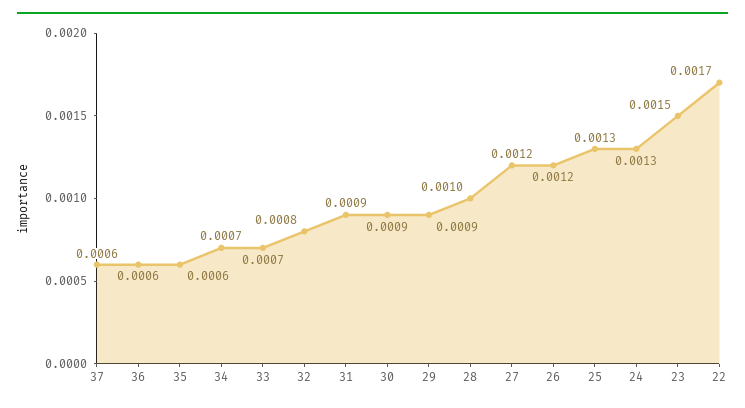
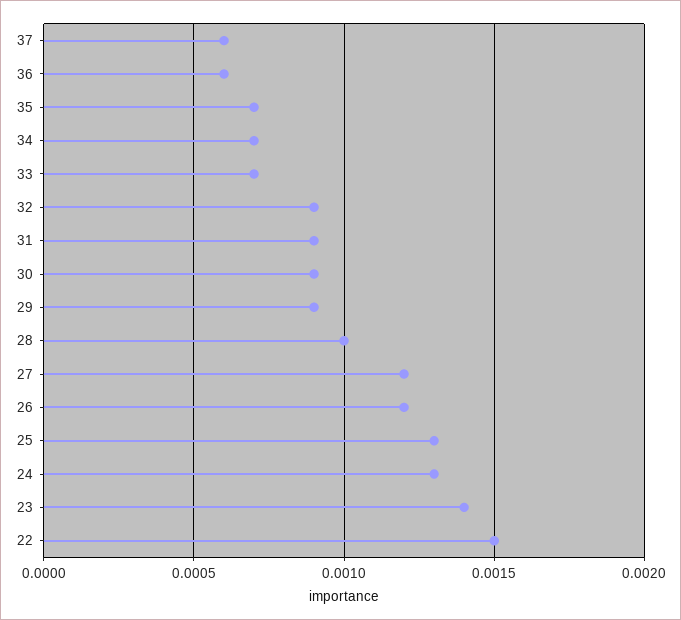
  {
    "37": 0.0006,
    "36": 0.0006,
-   "35": 0.0006,
+   "35": 0.0007,
    "34": 0.0007,
    "33": 0.0007,
-   "32": 0.0008,
+   "32": 0.0009,
    "31": 0.0009,
    "30": 0.0009,
    "29": 0.0009,
    "28": 0.001,
    "27": 0.0012,
    "26": 0.0012,
    "25": 0.0013,
    "24": 0.0013,
-   "23": 0.0015,
+   "23": 0.0014,
-   "22": 0.0017
+   "22": 0.0015
  }

